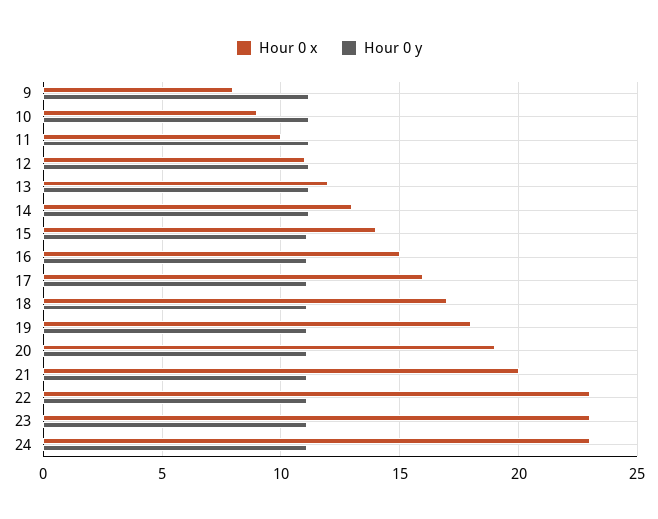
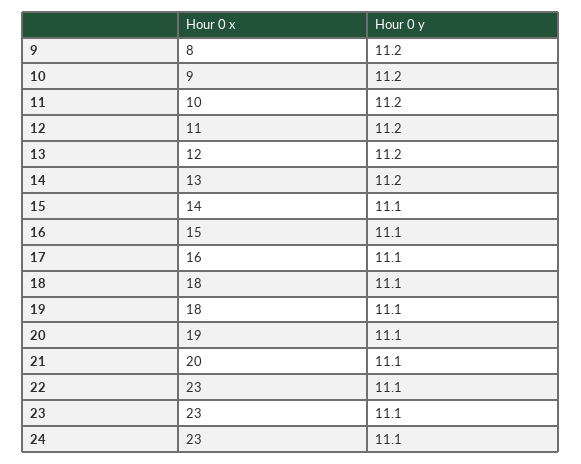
  {
    "Hour 0 x": {
      "9": 8,
      "10": 9,
      "11": 10,
      "12": 11,
      "13": 12,
      "14": 13,
      "15": 14,
      "16": 15,
      "17": 16,
-     "18": 17,
+     "18": 18,
      "19": 18,
      "20": 19,
      "21": 20,
      "22": 23,
      "23": 23,
      "24": 23
    },
    "Hour 0 y": {
      "9": 11.2,
      "10": 11.2,
      "11": 11.2,
      "12": 11.2,
      "13": 11.2,
      "14": 11.2,
      "15": 11.1,
      "16": 11.1,
      "17": 11.1,
      "18": 11.1,
      "19": 11.1,
      "20": 11.1,
      "21": 11.1,
      "22": 11.1,
      "23": 11.1,
      "24": 11.1
    }
  }

